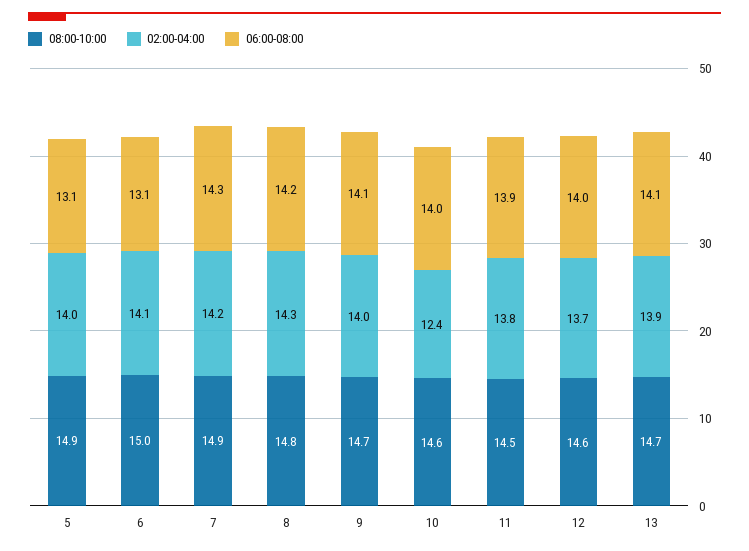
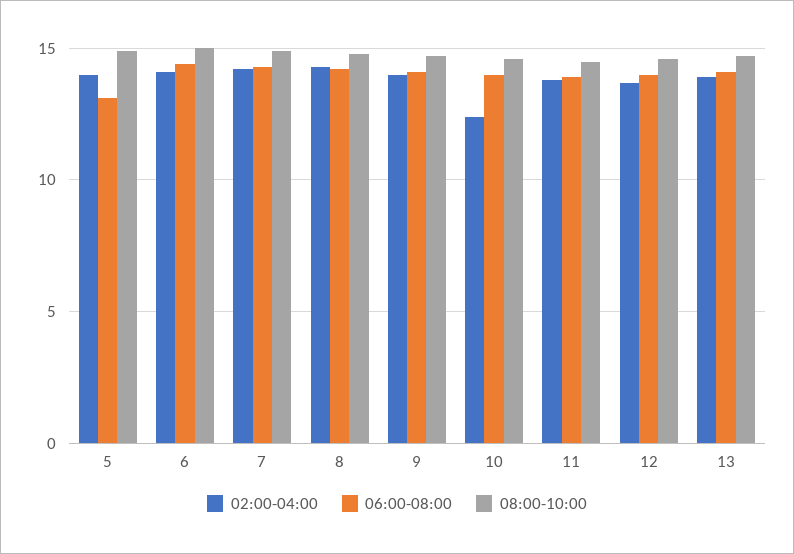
  {
    "08:00-10:00": {
      "5": 14.9,
      "6": 15,
      "7": 14.9,
      "8": 14.8,
      "9": 14.7,
      "10": 14.6,
      "11": 14.5,
      "12": 14.6,
      "13": 14.7
    },
    "02:00-04:00": {
      "5": 14,
      "6": 14.1,
      "7": 14.2,
      "8": 14.3,
      "9": 14,
      "10": 12.4,
      "11": 13.8,
      "12": 13.7,
      "13": 13.9
    },
    "06:00-08:00": {
      "5": 13.1,
-     "6": 13.1,
+     "6": 14.5,
      "7": 14.3,
      "8": 14.2,
      "9": 14.1,
      "10": 14,
      "11": 13.9,
      "12": 14,
      "13": 14.1
    }
  }

